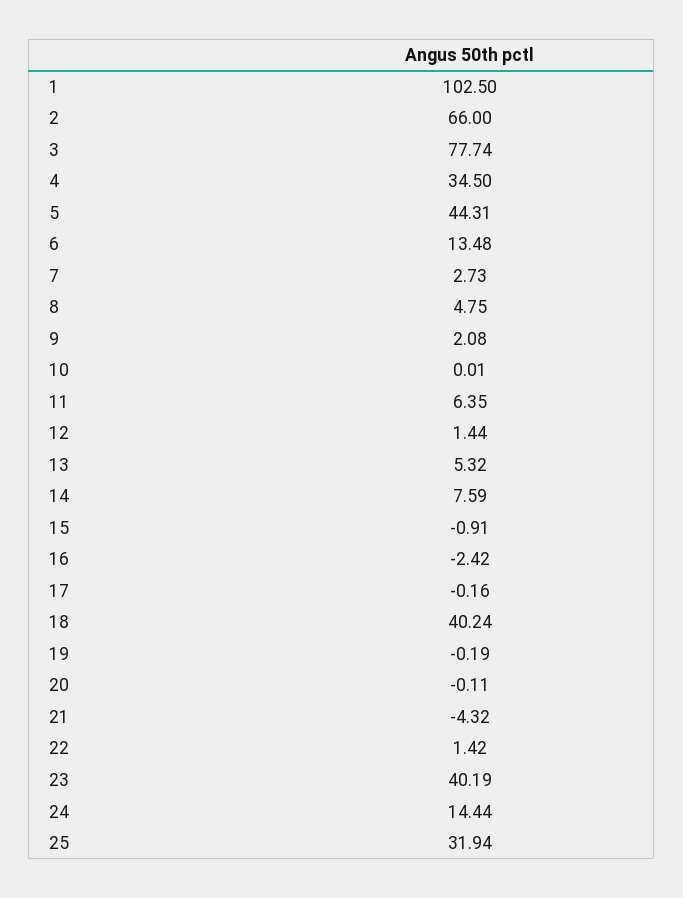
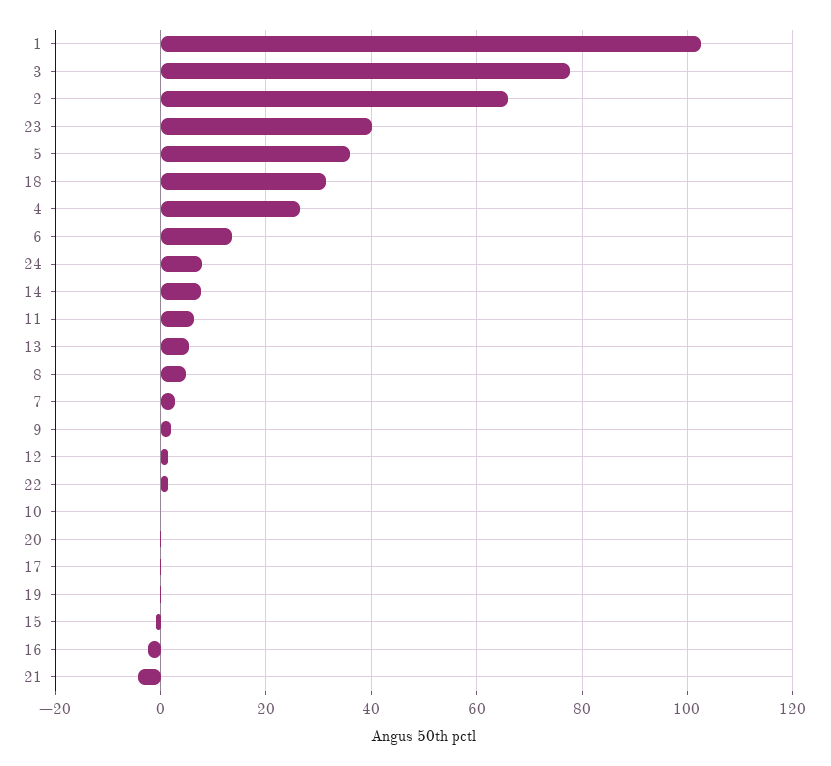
  {
    "1": 102.5,
    "2": 66,
    "3": 77.74,
-   "4": 34.5,
+   "4": 26,
-   "5": 44.31,
+   "5": 36,
    "6": 13.48,
    "7": 2.73,
    "8": 4.75,
    "9": 2.08,
    "10": 0.01,
    "11": 6.35,
    "12": 1.44,
    "13": 5.32,
    "14": 7.59,
    "15": -0.91,
    "16": -2.42,
    "17": -0.16,
-   "18": 40.24,
+   "18": 32,
    "19": -0.19,
    "20": -0.11,
    "21": -4.32,
    "22": 1.42,
    "23": 40.19,
-   "24": 14.44,
+   "24": 8
-   "25": 31.94
  }

